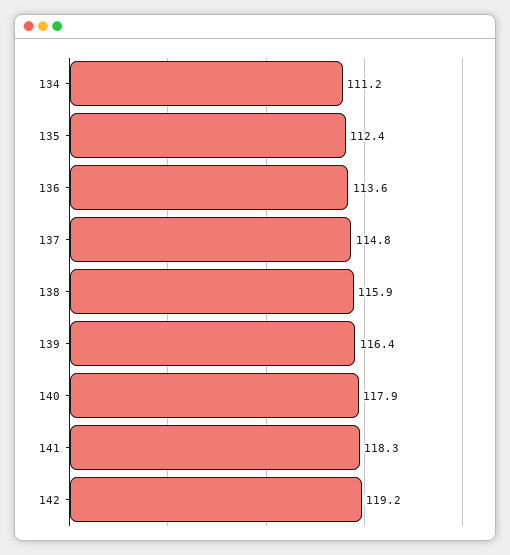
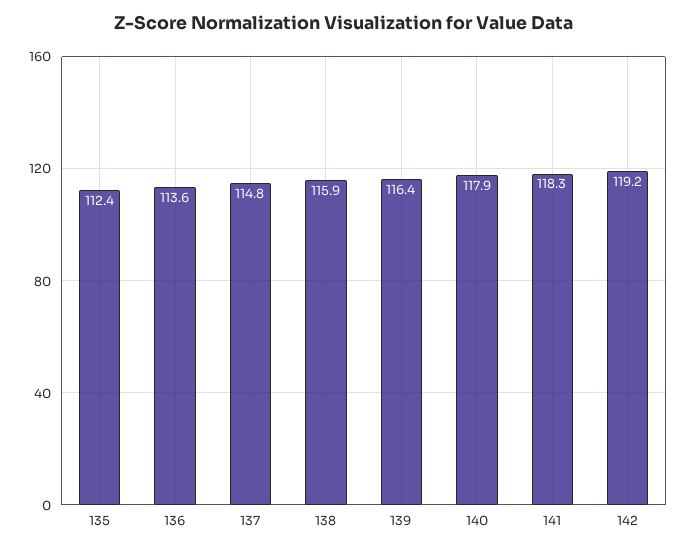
  {
-   "134": 111.2,
    "135": 112.4,
    "136": 113.6,
    "137": 114.8,
    "138": 115.9,
    "139": 116.4,
    "140": 117.9,
    "141": 118.3,
    "142": 119.2
  }

